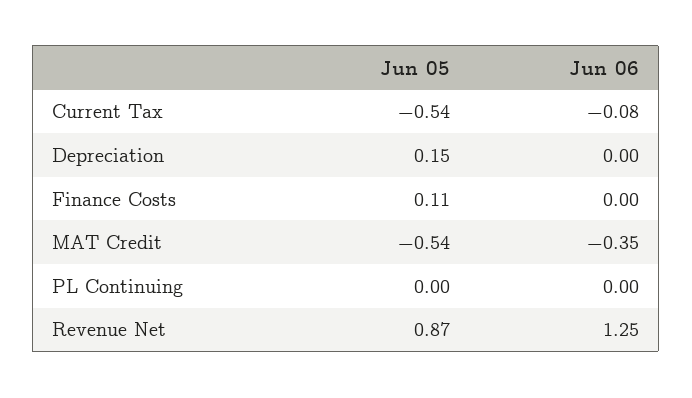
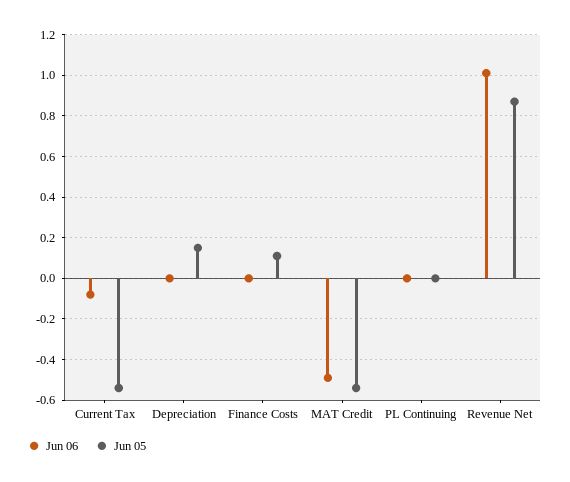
  {
    "Jun 05": {
      "Current Tax": -0.54,
      "Depreciation": 0.15,
      "Finance Costs": 0.11,
      "MAT Credit": -0.54,
      "PL Continuing": 0,
      "Revenue Net": 0.87
    },
    "Jun 06": {
      "Current Tax": -0.08,
      "Depreciation": 0,
      "Finance Costs": 0,
-     "MAT Credit": -0.35,
+     "MAT Credit": -0.5,
      "PL Continuing": 0,
-     "Revenue Net": 1.25
+     "Revenue Net": 1
    }
  }

